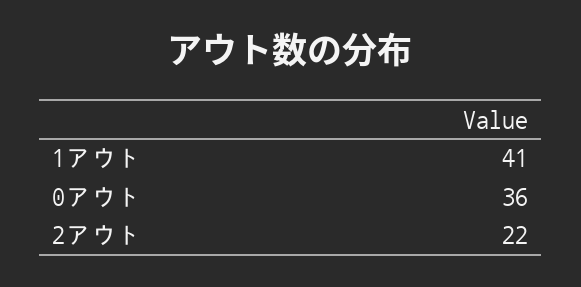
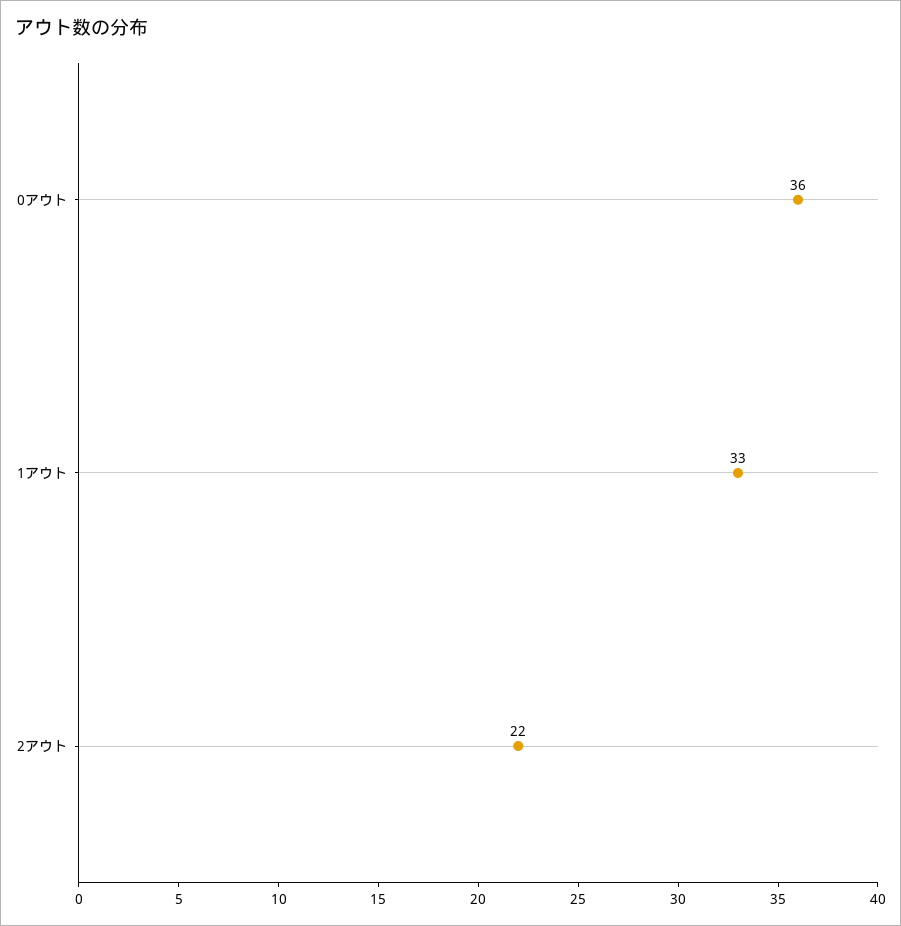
  {
-   "1アウト": 41,
+   "1アウト": 33,
    "0アウト": 36,
    "2アウト": 22
  }

